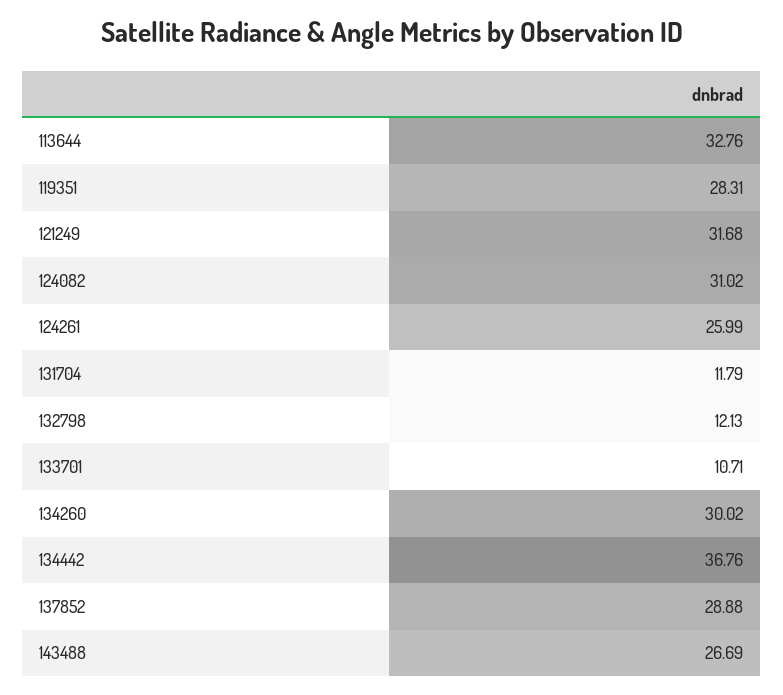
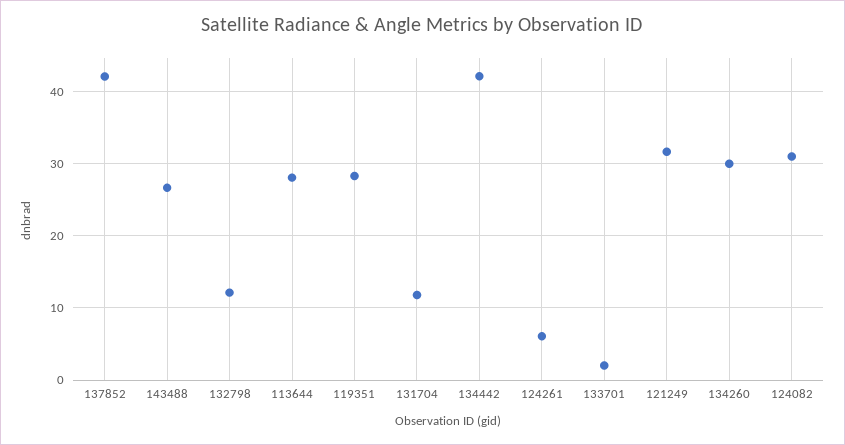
  {
-   "113644": 32.76,
+   "113644": 28,
    "119351": 28.31,
    "121249": 31.68,
    "124082": 31.02,
-   "124261": 25.99,
+   "124261": 6,
    "131704": 11.79,
    "132798": 12.13,
-   "133701": 10.71,
+   "133701": 2,
    "134260": 30.02,
-   "134442": 36.76,
+   "134442": 42,
-   "137852": 28.88,
+   "137852": 42,
    "143488": 26.69
  }

